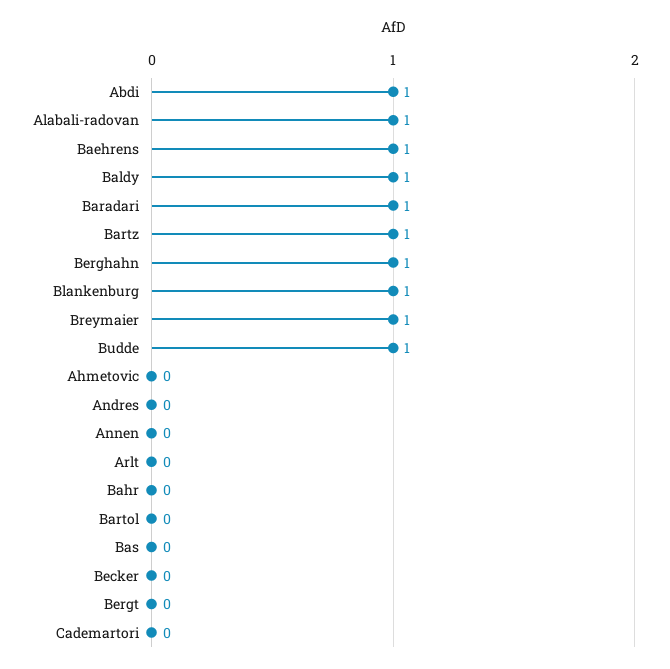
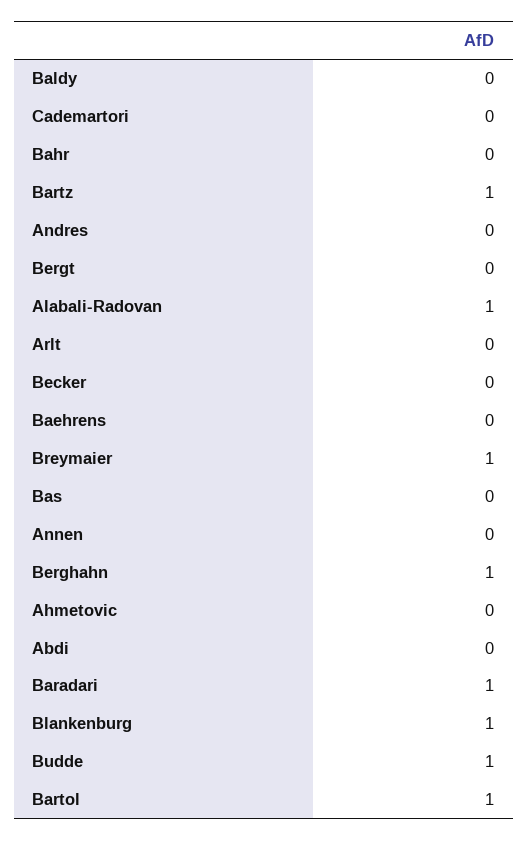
  {
-   "Abdi": 1,
+   "Abdi": 0,
    "Alabali-radovan": 1,
-   "Baehrens": 1,
+   "Baehrens": 0,
-   "Baldy": 1,
+   "Baldy": 0,
    "Baradari": 1,
    "Bartz": 1,
    "Berghahn": 1,
    "Blankenburg": 1,
    "Breymaier": 1,
    "Budde": 1,
    "Ahmetovic": 0,
    "Andres": 0,
    "Annen": 0,
    "Arlt": 0,
    "Bahr": 0,
-   "Bartol": 0,
+   "Bartol": 1,
    "Bas": 0,
    "Becker": 0,
    "Bergt": 0,
    "Cademartori": 0
  }

